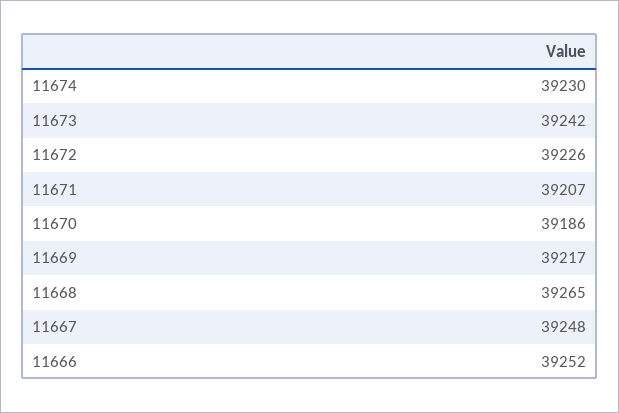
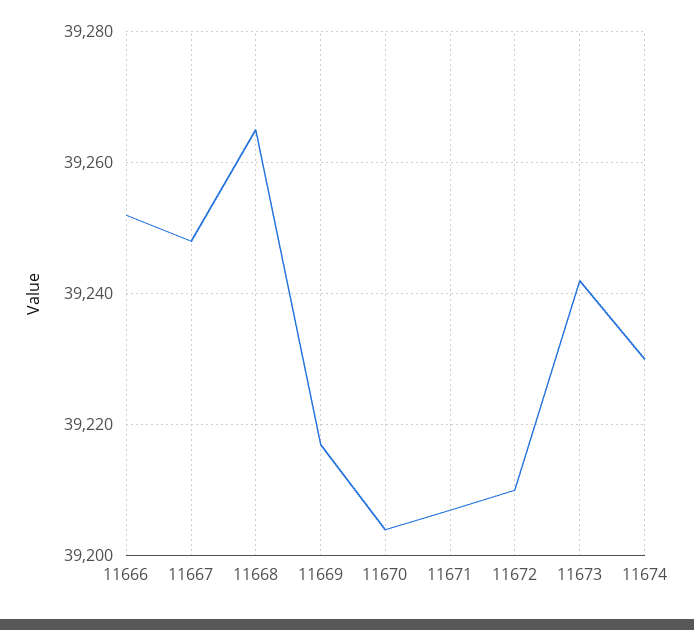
  {
    "11674": 39230,
    "11673": 39242,
-   "11672": 39226,
+   "11672": 39210,
    "11671": 39207,
-   "11670": 39186,
+   "11670": 39205,
    "11669": 39217,
    "11668": 39265,
    "11667": 39248,
    "11666": 39252
  }

